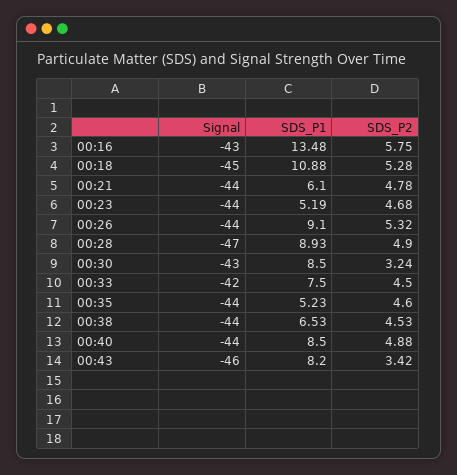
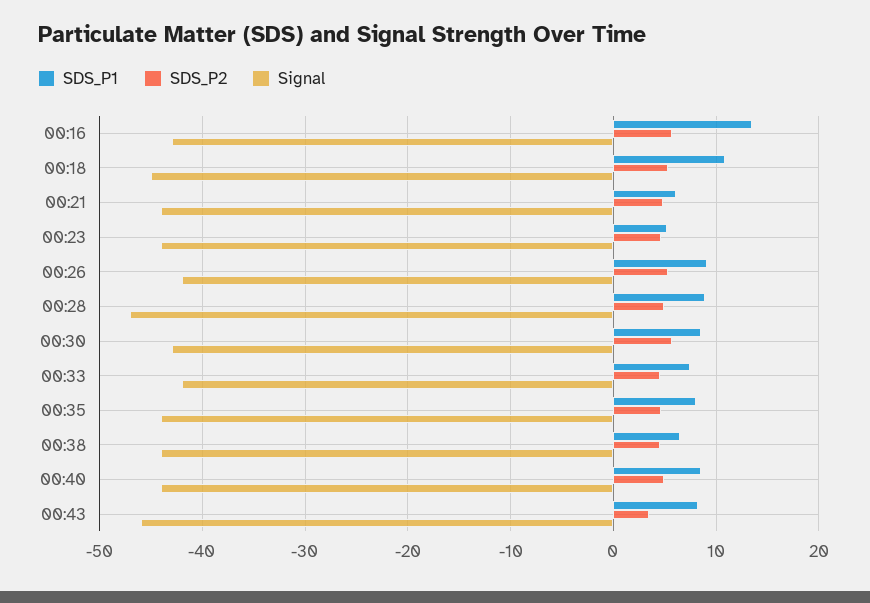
  {
    "Signal": {
      "00:16": -43,
      "00:18": -45,
      "00:21": -44,
      "00:23": -44,
-     "00:26": -44,
+     "00:26": -42,
      "00:28": -47,
      "00:30": -43,
      "00:33": -42,
      "00:35": -44,
      "00:38": -44,
      "00:40": -44,
      "00:43": -46
    },
    "SDS_P1": {
      "00:16": 13.48,
      "00:18": 10.88,
      "00:21": 6.1,
      "00:23": 5.19,
      "00:26": 9.1,
      "00:28": 8.93,
      "00:30": 8.5,
      "00:33": 7.5,
-     "00:35": 5.23,
+     "00:35": 8,
      "00:38": 6.53,
      "00:40": 8.5,
      "00:43": 8.2
    },
    "SDS_P2": {
      "00:16": 5.75,
      "00:18": 5.28,
      "00:21": 4.78,
      "00:23": 4.68,
      "00:26": 5.32,
      "00:28": 4.9,
-     "00:30": 3.24,
+     "00:30": 6,
      "00:33": 4.5,
      "00:35": 4.6,
      "00:38": 4.53,
      "00:40": 4.88,
      "00:43": 3.42
    }
  }

